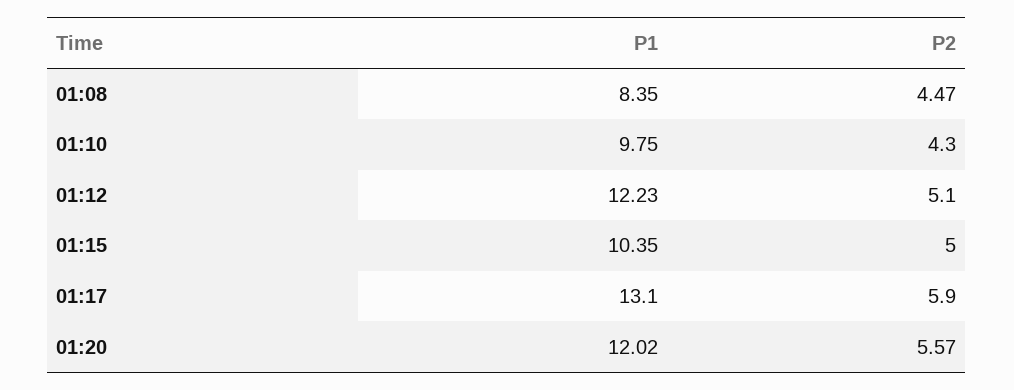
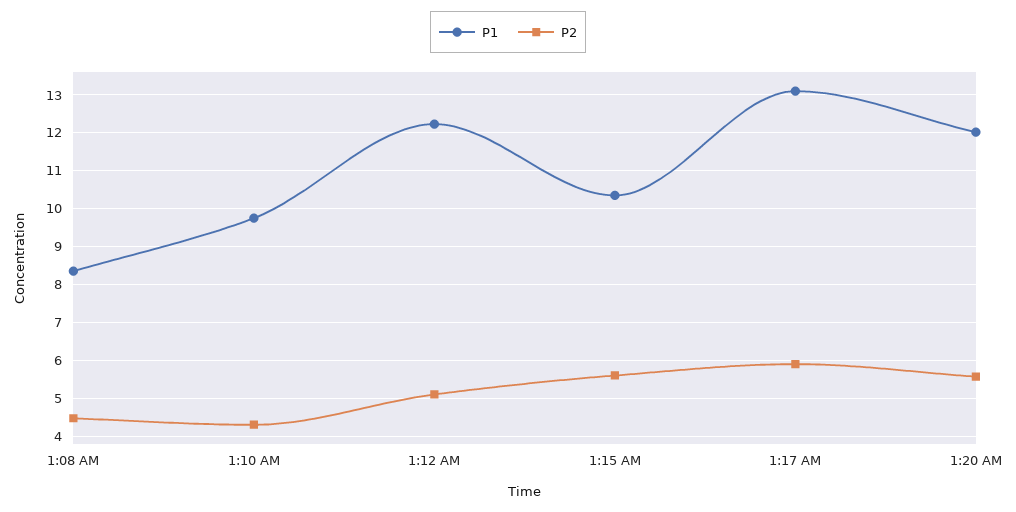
  {
    "P1": {
      "01:08": 8.35,
      "01:10": 9.75,
      "01:12": 12.23,
      "01:15": 10.35,
      "01:17": 13.1,
      "01:20": 12.02
    },
    "P2": {
      "01:08": 4.47,
      "01:10": 4.3,
      "01:12": 5.1,
-     "01:15": 5,
+     "01:15": 5.6,
      "01:17": 5.9,
      "01:20": 5.57
    }
  }

